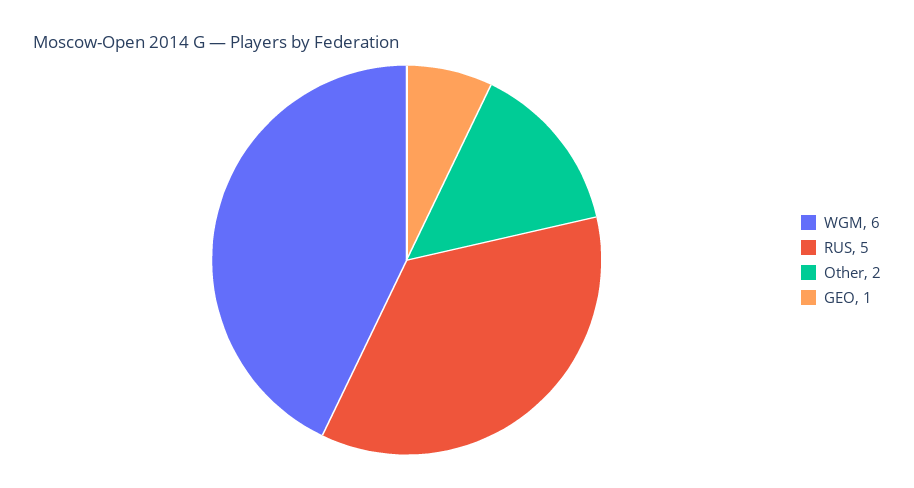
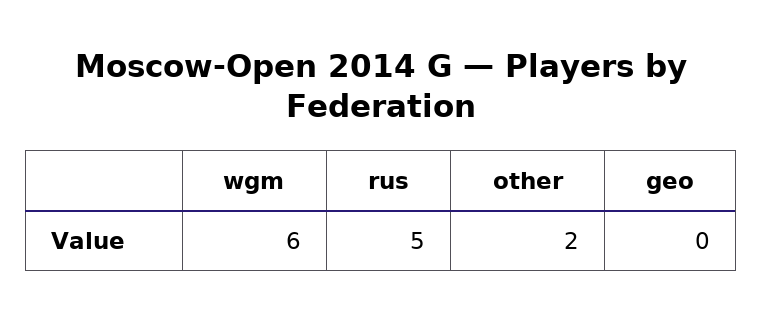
  {
    "WGM": 6,
    "RUS": 5,
    "Other": 2,
-   "GEO": 1
+   "GEO": 0
  }

